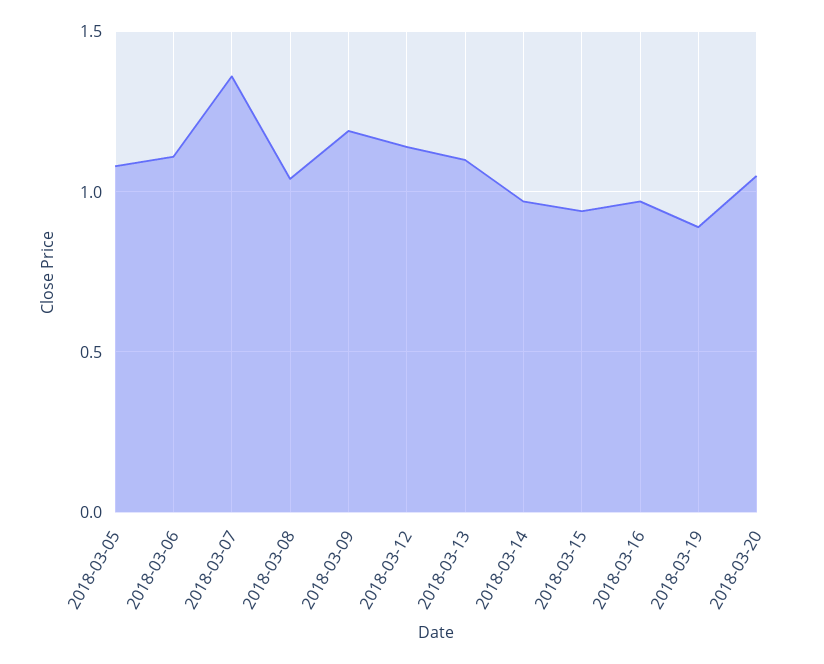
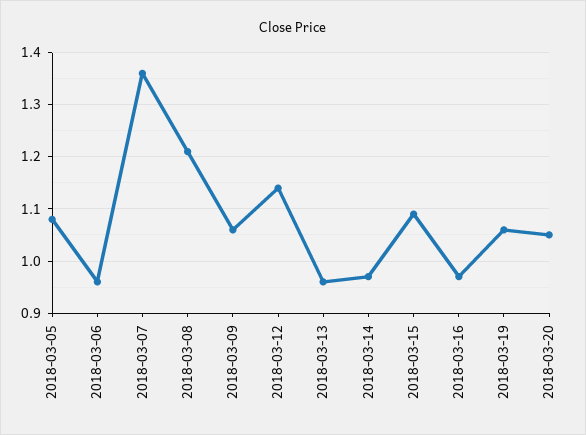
  {
    "2018-03-05": 1.1,
-   "2018-03-06": 1.1,
+   "2018-03-06": 0.95,
    "2018-03-07": 1.35,
-   "2018-03-08": 1.05,
+   "2018-03-08": 1.2,
-   "2018-03-09": 1.2,
+   "2018-03-09": 1.05,
    "2018-03-12": 1.15,
-   "2018-03-13": 1.1,
+   "2018-03-13": 0.95,
    "2018-03-14": 0.95,
-   "2018-03-15": 0.95,
+   "2018-03-15": 1.1,
    "2018-03-16": 0.95,
-   "2018-03-19": 0.9,
+   "2018-03-19": 1.05,
    "2018-03-20": 1.05
  }

